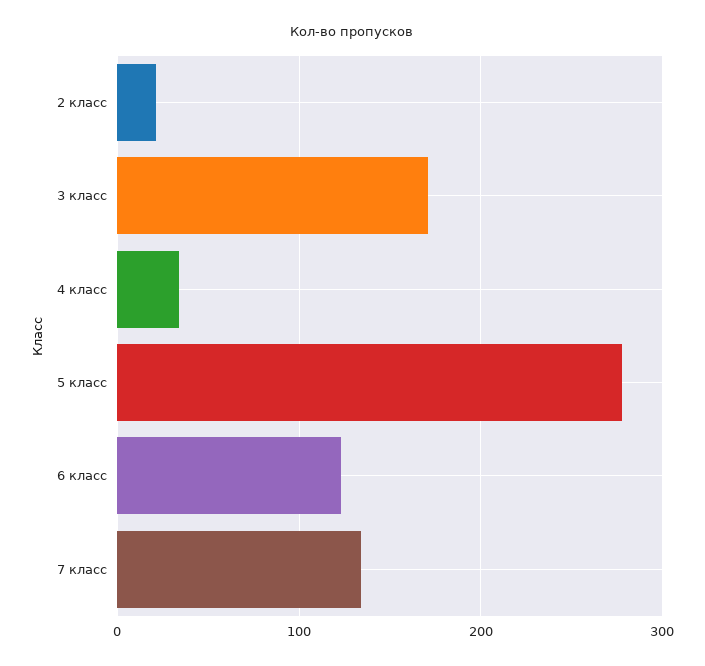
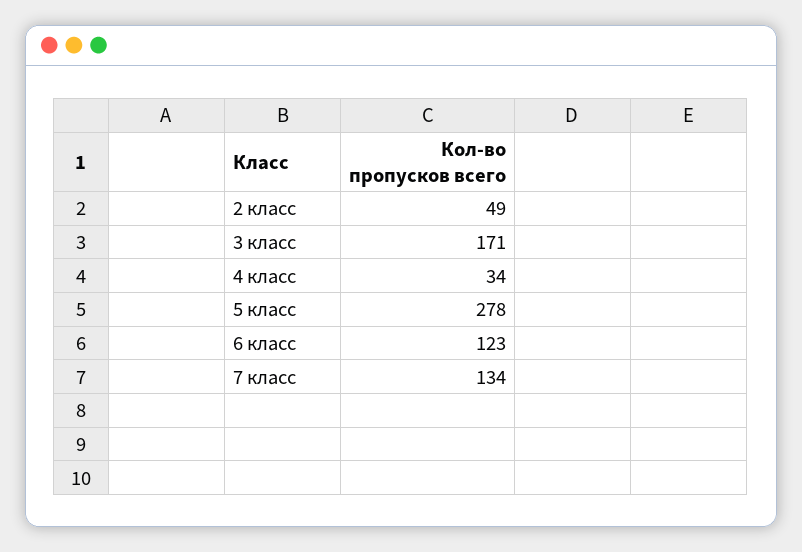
  {
-   "2 класс": 20,
+   "2 класс": 49,
    "3 класс": 171,
    "4 класс": 34,
    "5 класс": 278,
    "6 класс": 123,
    "7 класс": 134
  }

